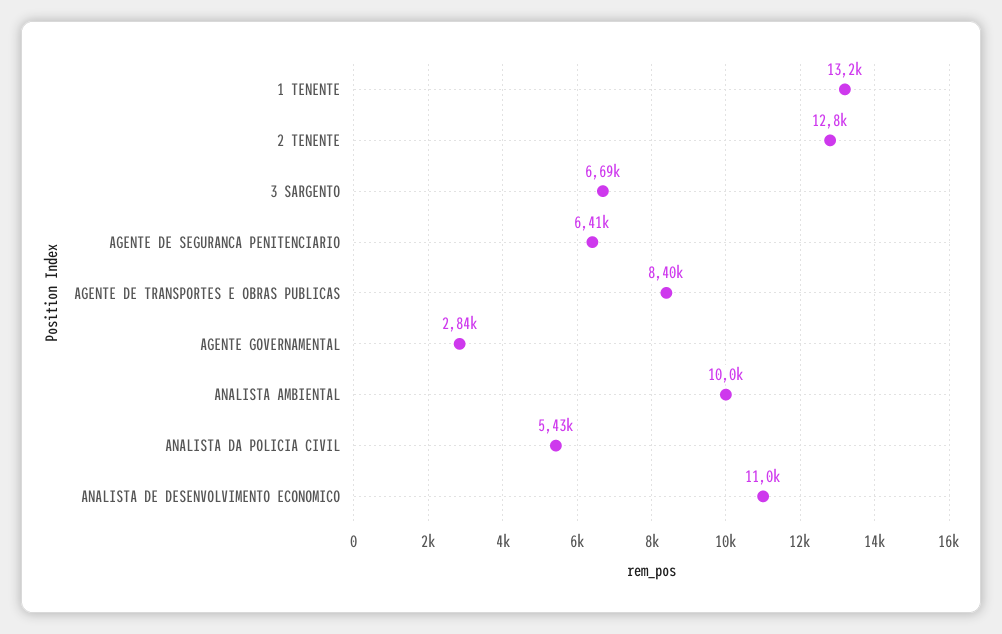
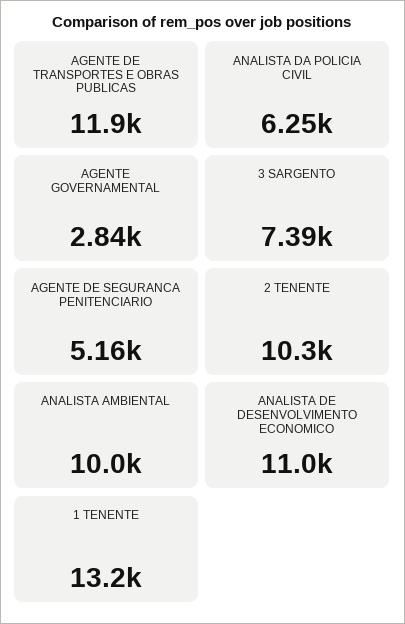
  {
    "1 TENENTE": 13200,
-   "2 TENENTE": 12800,
+   "2 TENENTE": 10300,
-   "3 SARGENTO": 6690,
+   "3 SARGENTO": 7390,
-   "AGENTE DE SEGURANCA PENITENCIARIO": 6410,
+   "AGENTE DE SEGURANCA PENITENCIARIO": 5160,
-   "AGENTE DE TRANSPORTES E OBRAS PUBLICAS": 8400,
+   "AGENTE DE TRANSPORTES E OBRAS PUBLICAS": 11900,
    "AGENTE GOVERNAMENTAL": 2840,
    "ANALISTA AMBIENTAL": 10000,
-   "ANALISTA DA POLICIA CIVIL": 5430,
+   "ANALISTA DA POLICIA CIVIL": 6250,
    "ANALISTA DE DESENVOLVIMENTO ECONOMICO": 11000
  }

